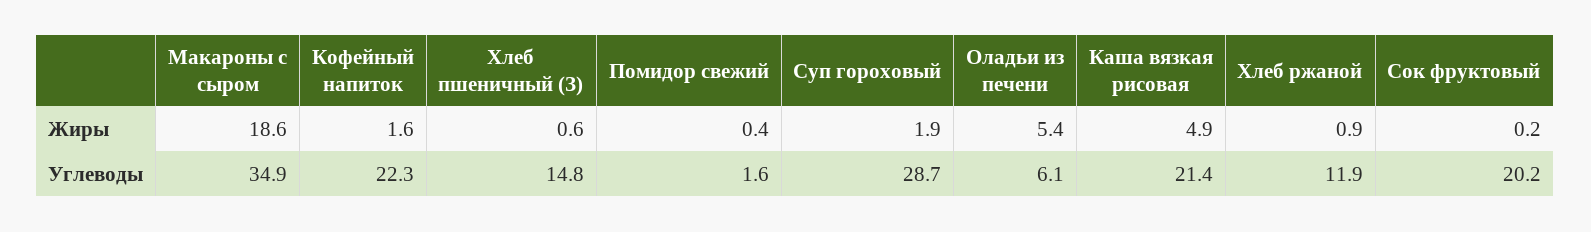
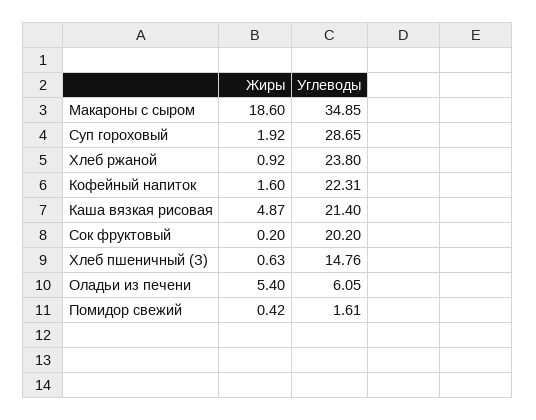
  {
    "Макароны с сыром": {
      "Жиры": 18.6,
      "Углеводы": 34.85
    },
    "Кофейный напиток": {
      "Жиры": 1.6,
      "Углеводы": 22.31
    },
    "Хлеб пшеничный (З)": {
      "Жиры": 0.63,
      "Углеводы": 14.76
    },
    "Помидор свежий": {
      "Жиры": 0.42,
      "Углеводы": 1.61
    },
    "Суп гороховый": {
      "Жиры": 1.92,
      "Углеводы": 28.65
    },
    "Оладьи из печени": {
      "Жиры": 5.4,
      "Углеводы": 6.05
    },
    "Каша вязкая рисовая": {
      "Жиры": 4.87,
      "Углеводы": 21.4
    },
    "Хлеб ржаной": {
      "Жиры": 0.92,
-     "Углеводы": 11.9
+     "Углеводы": 23.8
    },
    "Сок фруктовый": {
      "Жиры": 0.2,
      "Углеводы": 20.2
    }
  }

